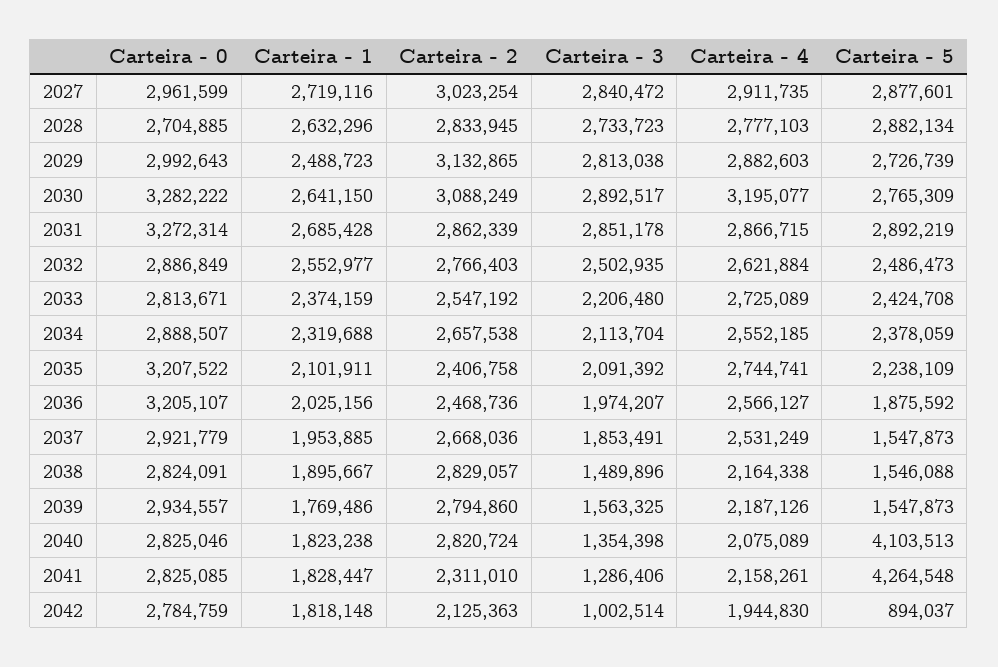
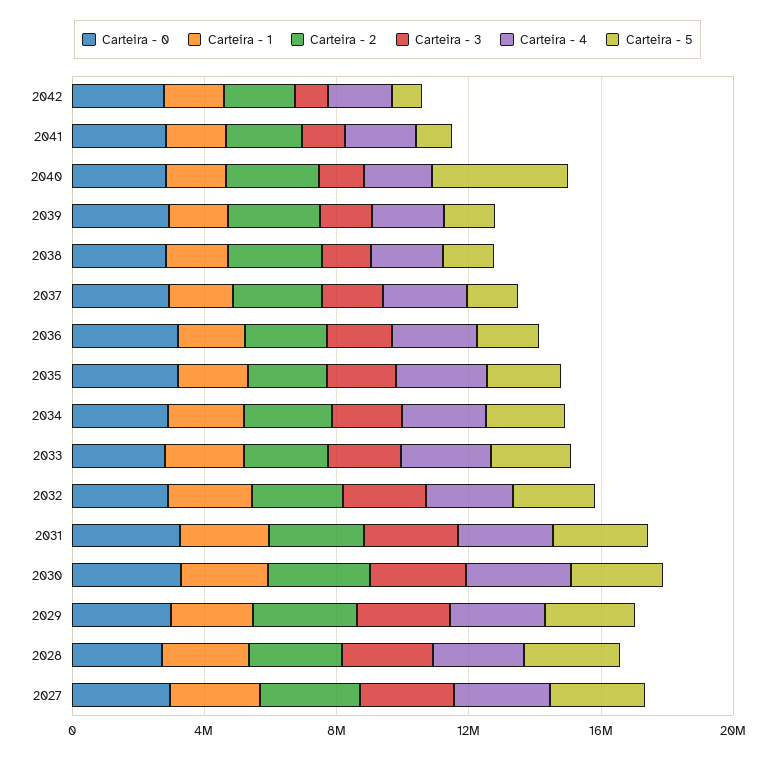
  {
    "Carteira - 0": {
      "2027": 2961599,
      "2028": 2704885,
      "2029": 2992643,
      "2030": 3282222,
      "2031": 3272314,
      "2032": 2886849,
      "2033": 2813671,
      "2034": 2888507,
      "2035": 3207522,
      "2036": 3205107,
      "2037": 2921779,
      "2038": 2824091,
      "2039": 2934557,
      "2040": 2825046,
      "2041": 2825085,
      "2042": 2784759
    },
    "Carteira - 1": {
      "2027": 2719116,
      "2028": 2632296,
      "2029": 2488723,
      "2030": 2641150,
      "2031": 2685428,
      "2032": 2552977,
      "2033": 2374159,
      "2034": 2319688,
      "2035": 2101911,
      "2036": 2025156,
      "2037": 1953885,
      "2038": 1895667,
      "2039": 1769486,
      "2040": 1823238,
      "2041": 1828447,
      "2042": 1818148
    },
    "Carteira - 2": {
      "2027": 3023254,
      "2028": 2833945,
      "2029": 3132865,
      "2030": 3088249,
      "2031": 2862339,
      "2032": 2766403,
      "2033": 2547192,
      "2034": 2657538,
      "2035": 2406758,
      "2036": 2468736,
      "2037": 2668036,
      "2038": 2829057,
      "2039": 2794860,
      "2040": 2820724,
      "2041": 2311010,
      "2042": 2125363
    },
    "Carteira - 3": {
      "2027": 2840472,
      "2028": 2733723,
      "2029": 2813038,
      "2030": 2892517,
      "2031": 2851178,
      "2032": 2502935,
      "2033": 2206480,
      "2034": 2113704,
      "2035": 2091392,
      "2036": 1974207,
      "2037": 1853491,
      "2038": 1489896,
      "2039": 1563325,
      "2040": 1354398,
      "2041": 1286406,
      "2042": 1002514
    },
    "Carteira - 4": {
      "2027": 2911735,
      "2028": 2777103,
      "2029": 2882603,
      "2030": 3195077,
      "2031": 2866715,
      "2032": 2621884,
      "2033": 2725089,
      "2034": 2552185,
      "2035": 2744741,
      "2036": 2566127,
      "2037": 2531249,
      "2038": 2164338,
      "2039": 2187126,
      "2040": 2075089,
      "2041": 2158261,
      "2042": 1944830
    },
    "Carteira - 5": {
      "2027": 2877601,
      "2028": 2882134,
      "2029": 2726739,
      "2030": 2765309,
      "2031": 2892219,
      "2032": 2486473,
      "2033": 2424708,
      "2034": 2378059,
      "2035": 2238109,
      "2036": 1875592,
      "2037": 1547873,
      "2038": 1546088,
      "2039": 1547873,
      "2040": 4103513,
-     "2041": 4264548,
+     "2041": 1000000,
      "2042": 894037
    }
  }

